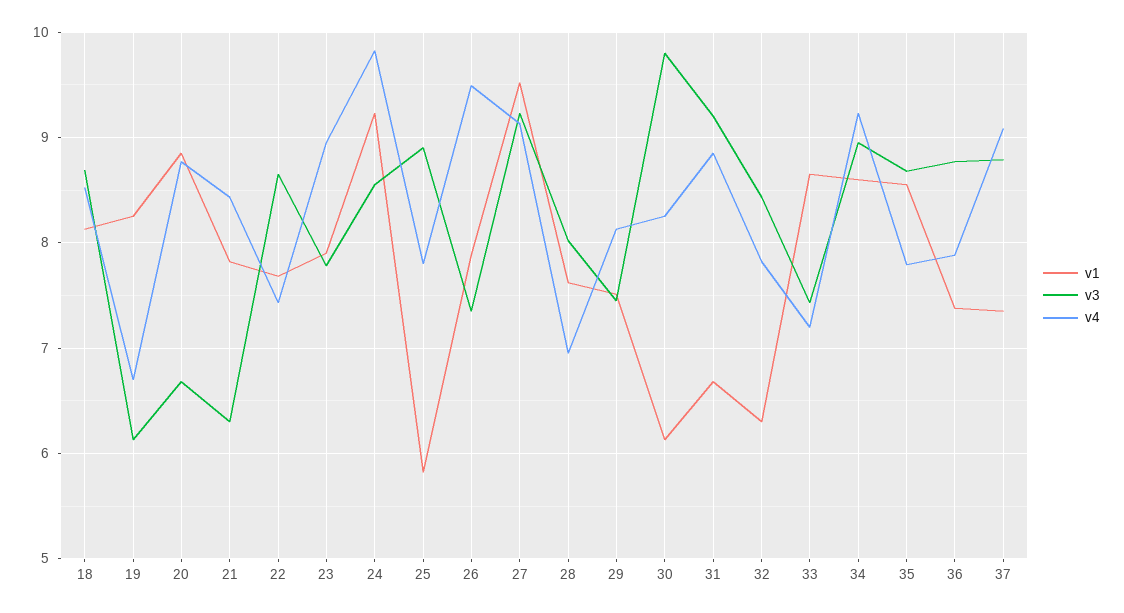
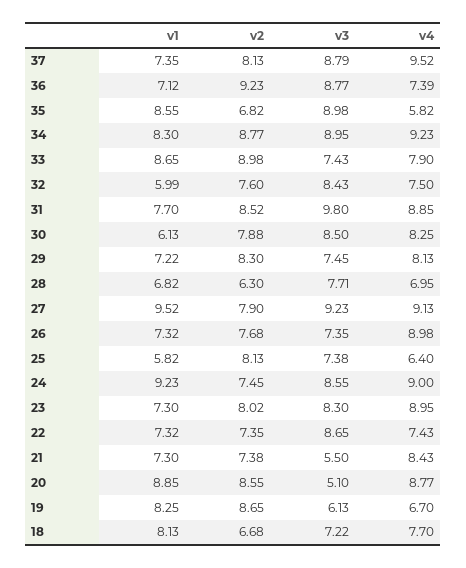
  {
    "v1": {
      "18": 8.13,
      "19": 8.25,
      "20": 8.85,
-     "21": 7.8,
+     "21": 7.3,
-     "22": 7.7,
+     "22": 7.32,
-     "23": 7.9,
+     "23": 7.3,
      "24": 9.23,
      "25": 5.82,
-     "26": 7.9,
+     "26": 7.32,
      "27": 9.52,
-     "28": 7.6,
+     "28": 6.82,
-     "29": 7.5,
+     "29": 7.22,
      "30": 6.13,
-     "31": 6.7,
+     "31": 7.7,
-     "32": 6.3,
+     "32": 5.99,
      "33": 8.65,
-     "34": 8.6,
+     "34": 8.3,
      "35": 8.55,
-     "36": 7.4,
+     "36": 7.12,
      "37": 7.35
    },
    "v3": {
-     "18": 8.7,
+     "18": 7.22,
      "19": 6.13,
-     "20": 6.7,
+     "20": 5.1,
-     "21": 6.3,
+     "21": 5.5,
      "22": 8.65,
-     "23": 7.8,
+     "23": 8.3,
      "24": 8.55,
-     "25": 8.9,
+     "25": 7.38,
      "26": 7.35,
      "27": 9.23,
-     "28": 8,
+     "28": 7.71,
      "29": 7.45,
-     "30": 9.8,
+     "30": 8.5,
-     "31": 9.2,
+     "31": 9.8,
      "32": 8.43,
      "33": 7.43,
      "34": 8.95,
-     "35": 8.7,
+     "35": 8.98,
      "36": 8.77,
      "37": 8.79
    },
    "v4": {
-     "18": 8.5,
+     "18": 7.7,
      "19": 6.7,
      "20": 8.77,
      "21": 8.43,
      "22": 7.43,
      "23": 8.95,
-     "24": 9.8,
+     "24": 9,
-     "25": 7.8,
+     "25": 6.4,
-     "26": 9.5,
+     "26": 8.98,
      "27": 9.13,
      "28": 6.95,
      "29": 8.13,
      "30": 8.25,
      "31": 8.85,
-     "32": 7.8,
+     "32": 7.5,
-     "33": 7.2,
+     "33": 7.9,
      "34": 9.23,
-     "35": 7.8,
+     "35": 5.82,
-     "36": 7.9,
+     "36": 7.39,
-     "37": 9.1
+     "37": 9.52
-   }
+   },
+   "v2": {
+     "37": 8.13,
+     "36": 9.23,
+     "35": 6.82,
+     "34": 8.77,
+     "33": 8.98,
+     "32": 7.6,
+     "31": 8.52,
+     "30": 7.88,
+     "29": 8.3,
+     "28": 6.3,
+     "27": 7.9,
+     "26": 7.68,
+     "25": 8.13,
+     "24": 7.45,
+     "23": 8.02,
+     "22": 7.35,
+     "21": 7.38,
+     "20": 8.55,
+     "19": 8.65,
+     "18": 6.68
+   }
  }

